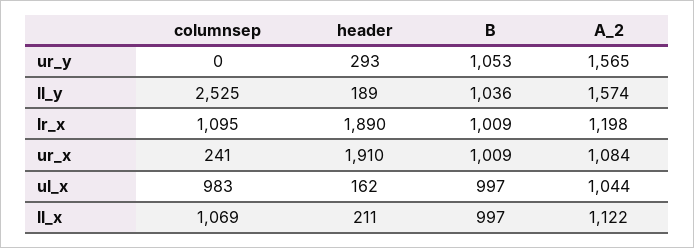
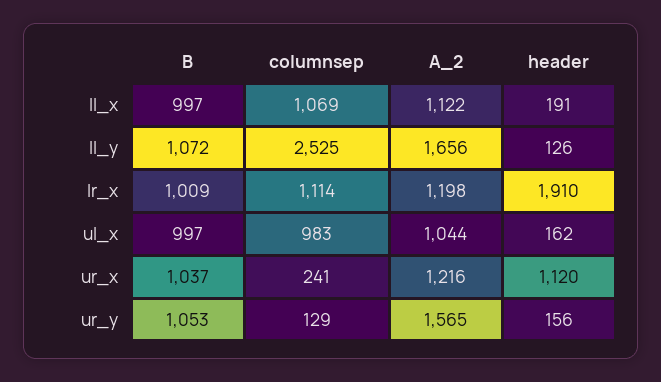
  {
    "columnsep": {
-     "ur_y": 0,
+     "ur_y": 129,
      "ll_y": 2525,
-     "lr_x": 1095,
+     "lr_x": 1114,
      "ur_x": 241,
      "ul_x": 983,
      "ll_x": 1069
    },
    "header": {
-     "ur_y": 293,
+     "ur_y": 156,
-     "ll_y": 189,
+     "ll_y": 126,
-     "lr_x": 1890,
+     "lr_x": 1910,
-     "ur_x": 1910,
+     "ur_x": 1120,
      "ul_x": 162,
-     "ll_x": 211
+     "ll_x": 191
    },
    "B": {
      "ur_y": 1053,
-     "ll_y": 1036,
+     "ll_y": 1072,
      "lr_x": 1009,
-     "ur_x": 1009,
+     "ur_x": 1037,
      "ul_x": 997,
      "ll_x": 997
    },
    "A_2": {
      "ur_y": 1565,
-     "ll_y": 1574,
+     "ll_y": 1656,
      "lr_x": 1198,
-     "ur_x": 1084,
+     "ur_x": 1216,
      "ul_x": 1044,
      "ll_x": 1122
    }
  }

